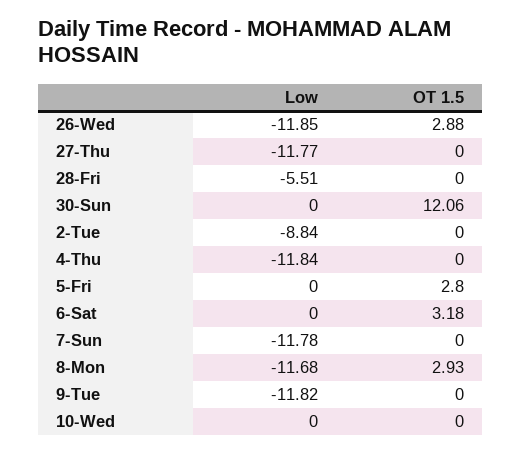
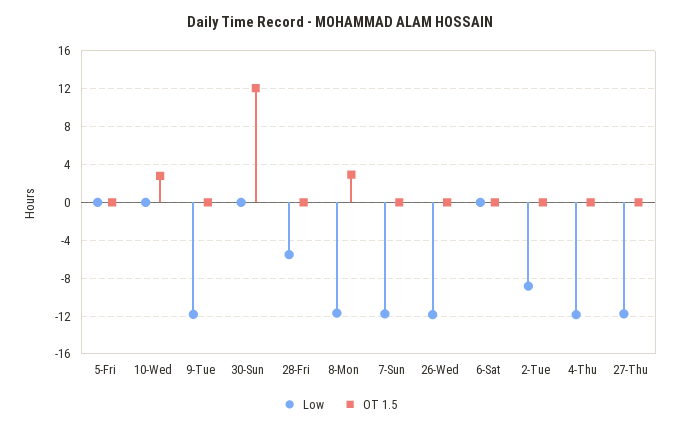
  {
    "Low": {
      "26-Wed": -11.85,
      "27-Thu": -11.77,
      "28-Fri": -5.51,
      "30-Sun": 0,
      "2-Tue": -8.84,
      "4-Thu": -11.84,
      "5-Fri": 0,
      "6-Sat": 0,
      "7-Sun": -11.78,
      "8-Mon": -11.68,
      "9-Tue": -11.82,
      "10-Wed": 0
    },
    "OT 1.5": {
-     "26-Wed": 2.88,
+     "26-Wed": 0,
      "27-Thu": 0,
      "28-Fri": 0,
      "30-Sun": 12.06,
      "2-Tue": 0,
      "4-Thu": 0,
-     "5-Fri": 2.8,
+     "5-Fri": 0,
-     "6-Sat": 3.18,
+     "6-Sat": 0,
      "7-Sun": 0,
      "8-Mon": 2.93,
      "9-Tue": 0,
-     "10-Wed": 0
+     "10-Wed": 3
    }
  }

